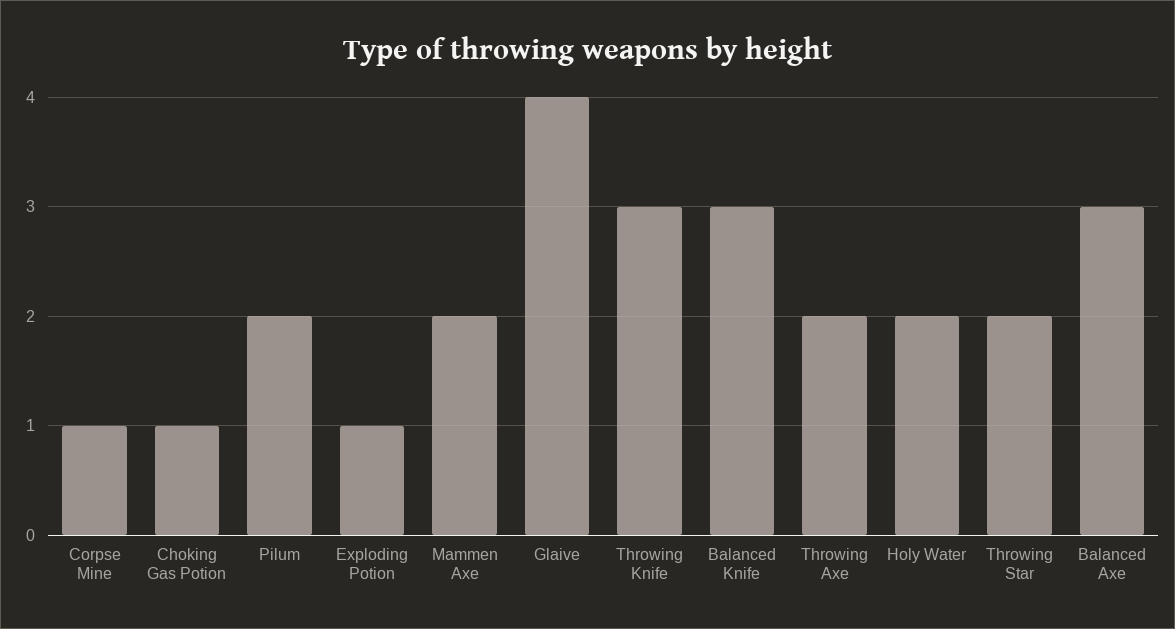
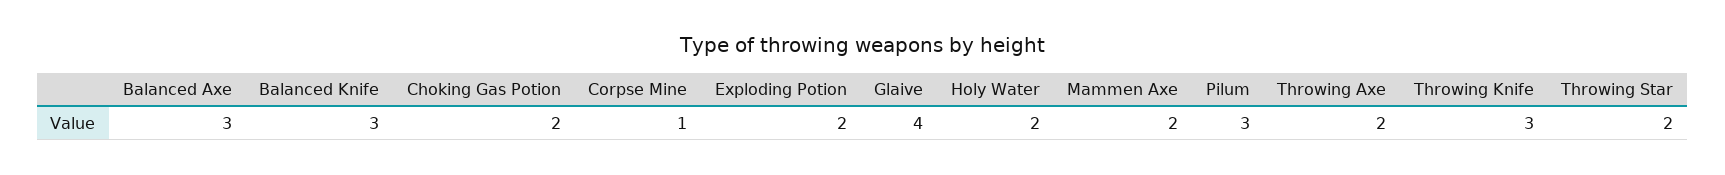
  {
    "Corpse Mine": 1,
-   "Choking Gas Potion": 1,
+   "Choking Gas Potion": 2,
-   "Pilum": 2,
+   "Pilum": 3,
-   "Exploding Potion": 1,
+   "Exploding Potion": 2,
    "Mammen Axe": 2,
    "Glaive": 4,
    "Throwing Knife": 3,
    "Balanced Knife": 3,
    "Throwing Axe": 2,
    "Holy Water": 2,
    "Throwing Star": 2,
    "Balanced Axe": 3
  }

